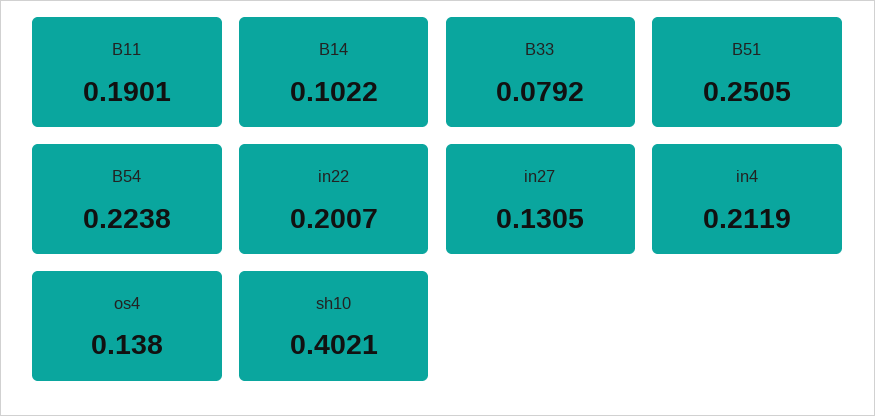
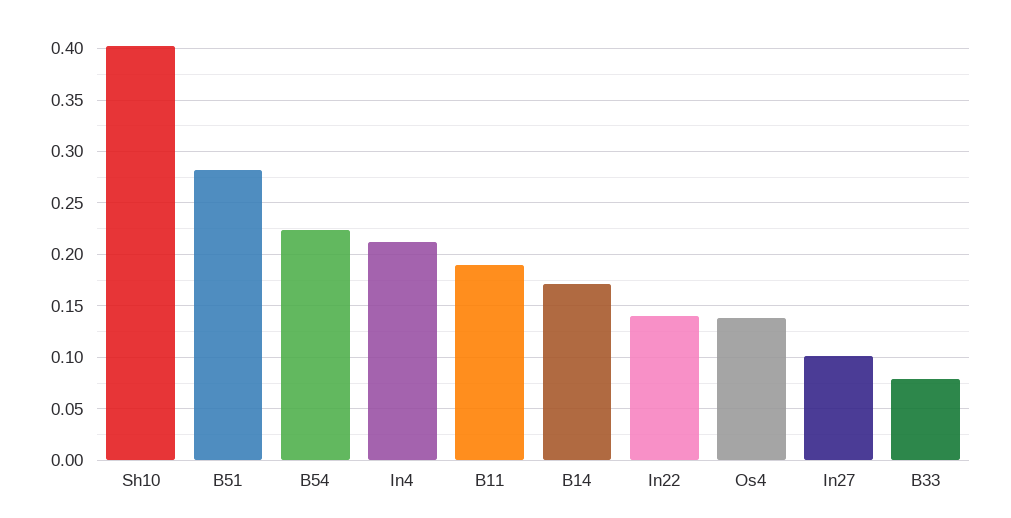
  {
    "B11": 0.1901,
-   "B14": 0.1022,
+   "B14": 0.17,
    "B33": 0.0792,
-   "B51": 0.2505,
+   "B51": 0.28,
    "B54": 0.2238,
-   "in22": 0.2007,
+   "in22": 0.14,
-   "in27": 0.1305,
+   "in27": 0.1,
    "in4": 0.2119,
    "os4": 0.138,
    "sh10": 0.4021
  }

